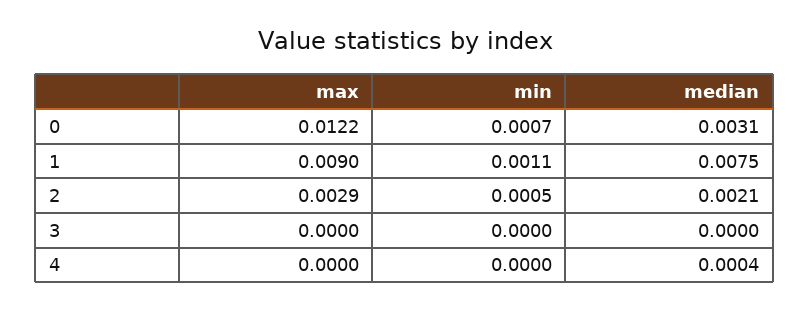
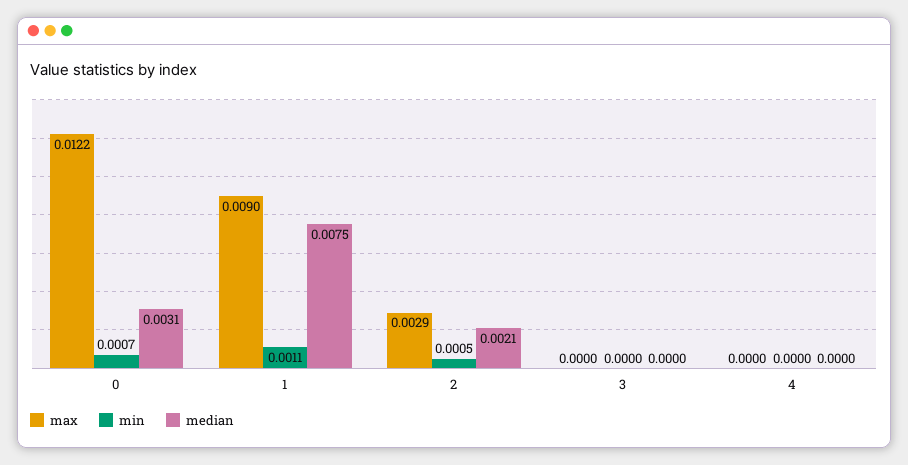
  {
    "max": {
      "0": 0.0122,
      "1": 0.009,
      "2": 0.0029,
      "3": 0,
      "4": 0
    },
    "min": {
      "0": 0.0007,
      "1": 0.0011,
      "2": 0.0005,
      "3": 0,
      "4": 0
    },
    "median": {
      "0": 0.0031,
      "1": 0.0075,
      "2": 0.0021,
      "3": 0,
-     "4": 0.0004
+     "4": 0
    }
  }

